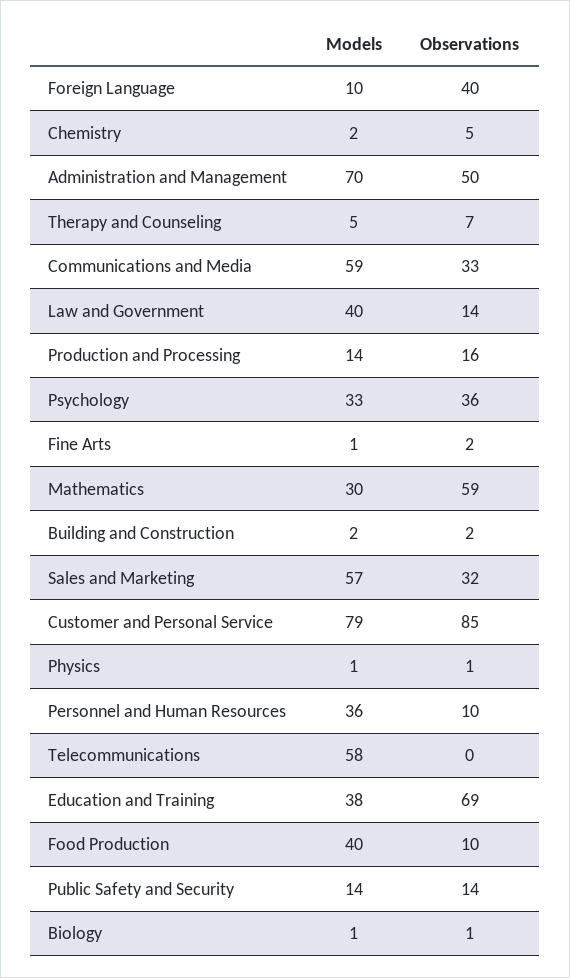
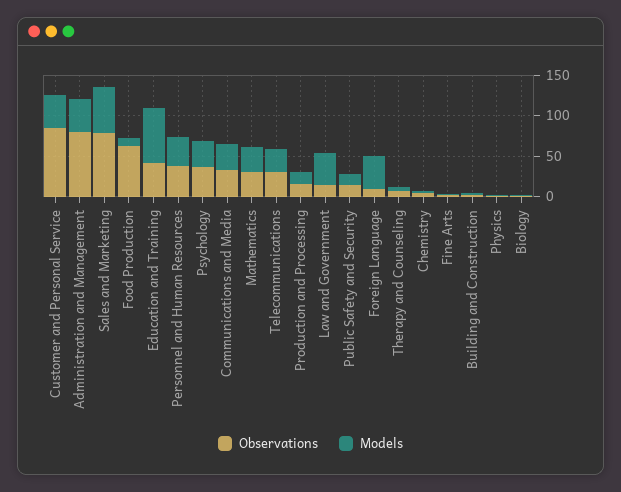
  {
    "Models": {
-     "Foreign Language": 10,
+     "Foreign Language": 40,
      "Chemistry": 2,
-     "Administration and Management": 70,
+     "Administration and Management": 40,
      "Therapy and Counseling": 5,
-     "Communications and Media": 59,
+     "Communications and Media": 30,
      "Law and Government": 40,
      "Production and Processing": 14,
      "Psychology": 33,
      "Fine Arts": 1,
      "Mathematics": 30,
      "Building and Construction": 2,
      "Sales and Marketing": 57,
-     "Customer and Personal Service": 79,
+     "Customer and Personal Service": 40,
      "Physics": 1,
      "Personnel and Human Resources": 36,
-     "Telecommunications": 58,
+     "Telecommunications": 30,
-     "Education and Training": 38,
+     "Education and Training": 70,
-     "Food Production": 40,
+     "Food Production": 10,
      "Public Safety and Security": 14,
      "Biology": 1
    },
    "Observations": {
-     "Foreign Language": 40,
+     "Foreign Language": 10,
      "Chemistry": 5,
-     "Administration and Management": 50,
+     "Administration and Management": 80,
      "Therapy and Counseling": 7,
      "Communications and Media": 33,
      "Law and Government": 14,
      "Production and Processing": 16,
      "Psychology": 36,
      "Fine Arts": 2,
-     "Mathematics": 59,
+     "Mathematics": 30,
      "Building and Construction": 2,
-     "Sales and Marketing": 32,
+     "Sales and Marketing": 80,
      "Customer and Personal Service": 85,
      "Physics": 1,
-     "Personnel and Human Resources": 10,
+     "Personnel and Human Resources": 40,
-     "Telecommunications": 0,
+     "Telecommunications": 30,
-     "Education and Training": 69,
+     "Education and Training": 40,
-     "Food Production": 10,
+     "Food Production": 60,
      "Public Safety and Security": 14,
      "Biology": 1
    }
  }

